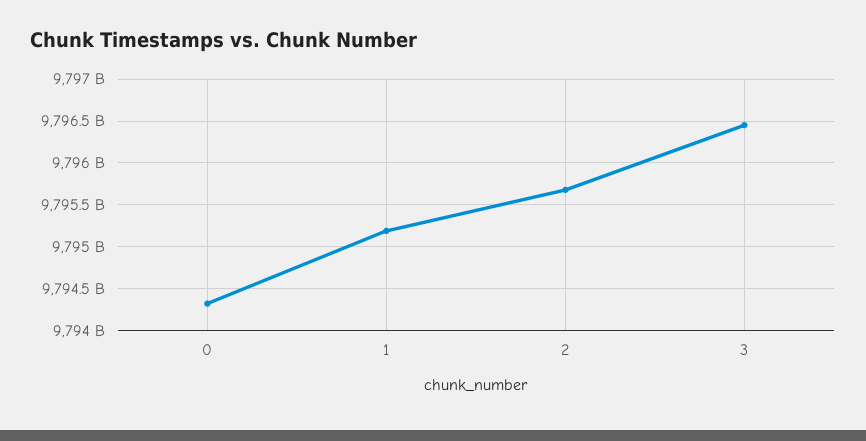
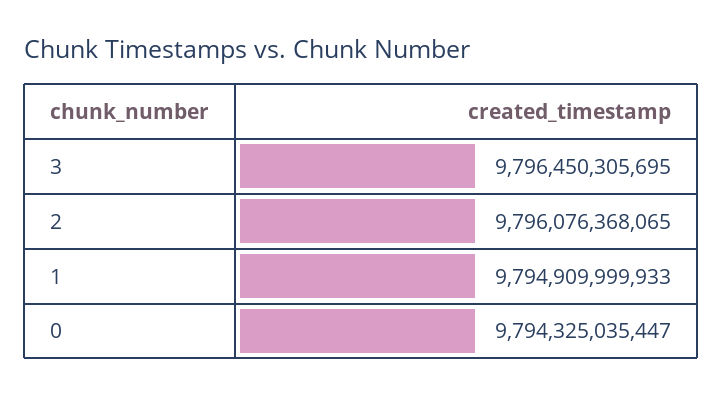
  {
    "0": 9794325035447,
-   "1": 9795200000000,
+   "1": 9794909999933,
-   "2": 9795700000000,
+   "2": 9796076368065,
    "3": 9796450305695
  }

